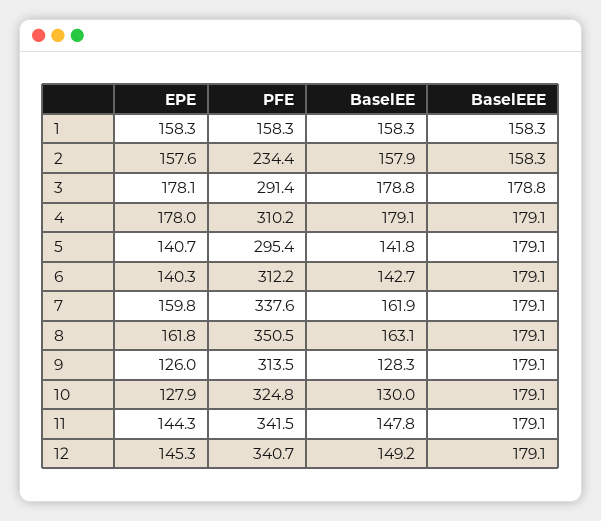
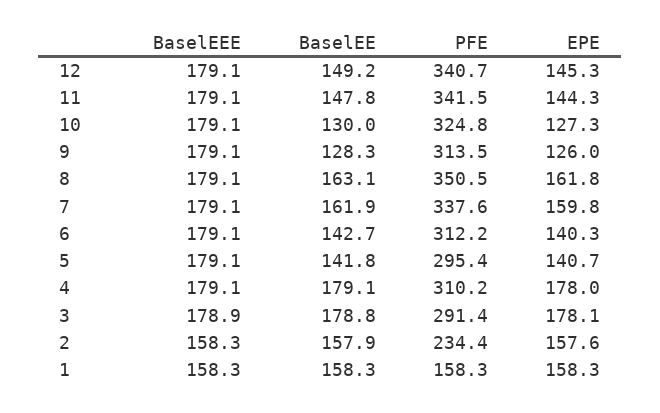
  {
    "EPE": {
      "1": 158.3,
      "2": 157.6,
      "3": 178.1,
      "4": 178,
      "5": 140.7,
      "6": 140.3,
      "7": 159.8,
      "8": 161.8,
      "9": 126,
-     "10": 127.9,
+     "10": 127.3,
      "11": 144.3,
      "12": 145.3
    },
    "PFE": {
      "1": 158.3,
      "2": 234.4,
      "3": 291.4,
      "4": 310.2,
      "5": 295.4,
      "6": 312.2,
      "7": 337.6,
      "8": 350.5,
      "9": 313.5,
      "10": 324.8,
      "11": 341.5,
      "12": 340.7
    },
    "BaselEE": {
      "1": 158.3,
      "2": 157.9,
      "3": 178.8,
      "4": 179.1,
      "5": 141.8,
      "6": 142.7,
      "7": 161.9,
      "8": 163.1,
      "9": 128.3,
      "10": 130,
      "11": 147.8,
      "12": 149.2
    },
    "BaselEEE": {
      "1": 158.3,
      "2": 158.3,
-     "3": 178.8,
+     "3": 178.9,
      "4": 179.1,
      "5": 179.1,
      "6": 179.1,
      "7": 179.1,
      "8": 179.1,
      "9": 179.1,
      "10": 179.1,
      "11": 179.1,
      "12": 179.1
    }
  }

